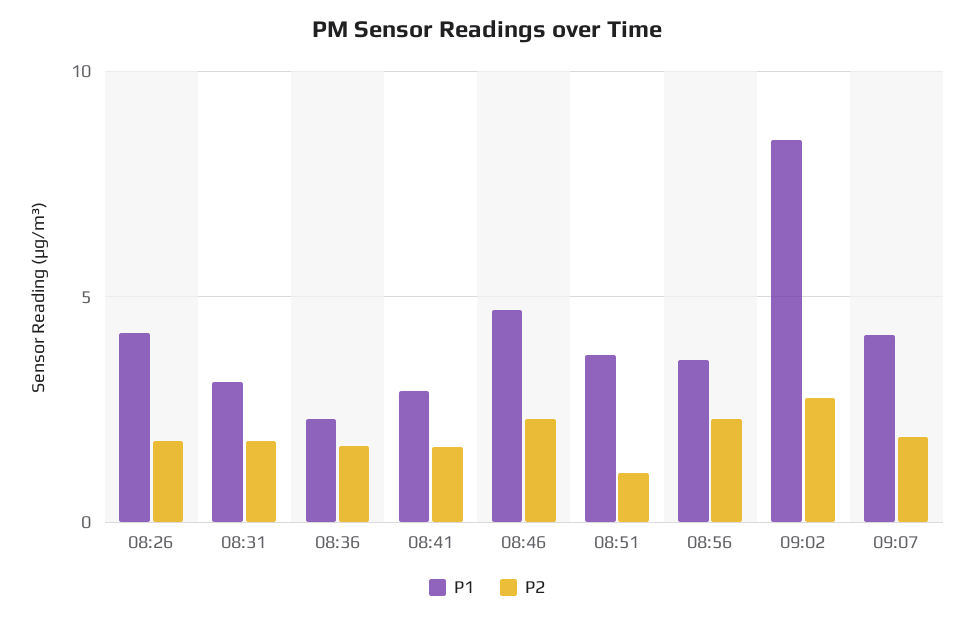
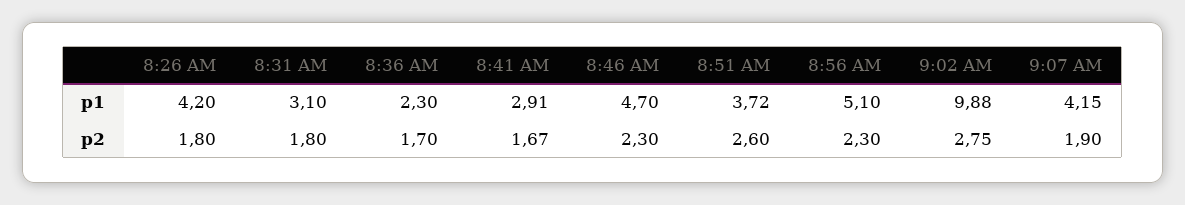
  {
    "P1": {
      "08:26": 4.2,
      "08:31": 3.1,
      "08:36": 2.3,
      "08:41": 2.91,
      "08:46": 4.7,
      "08:51": 3.72,
-     "08:56": 3.5,
+     "08:56": 5.1,
-     "09:02": 8.5,
+     "09:02": 9.88,
      "09:07": 4.15
    },
    "P2": {
      "08:26": 1.8,
      "08:31": 1.8,
      "08:36": 1.7,
      "08:41": 1.67,
      "08:46": 2.3,
-     "08:51": 1,
+     "08:51": 2.6,
      "08:56": 2.3,
      "09:02": 2.75,
      "09:07": 1.9
    }
  }

